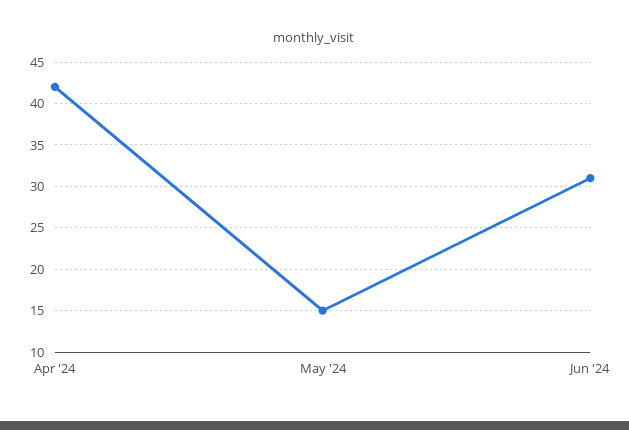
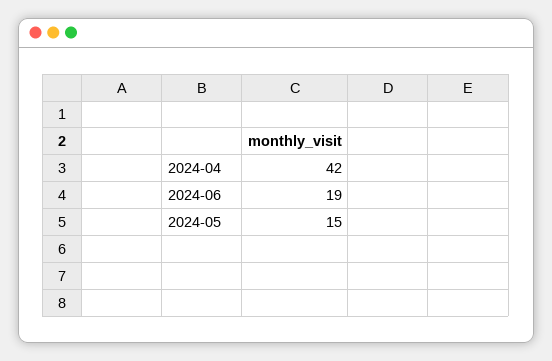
  {
    "Apr '24": 42,
    "May '24": 15,
-   "Jun '24": 31
+   "Jun '24": 19
  }

